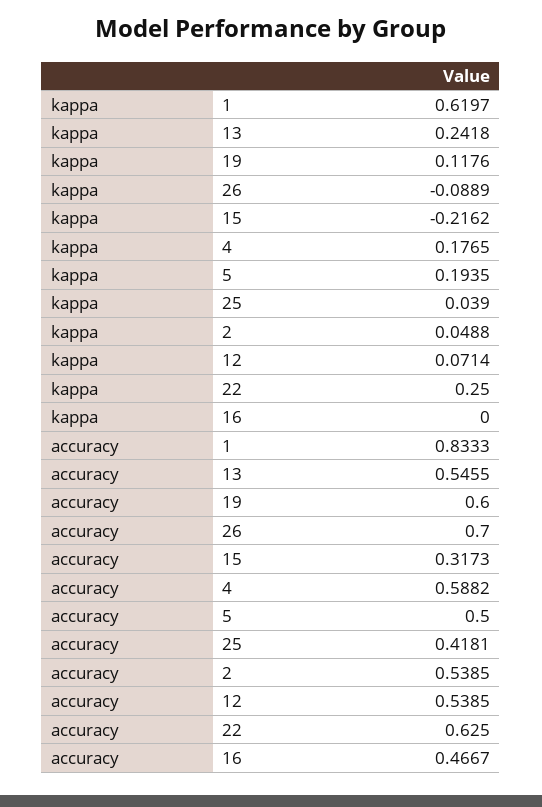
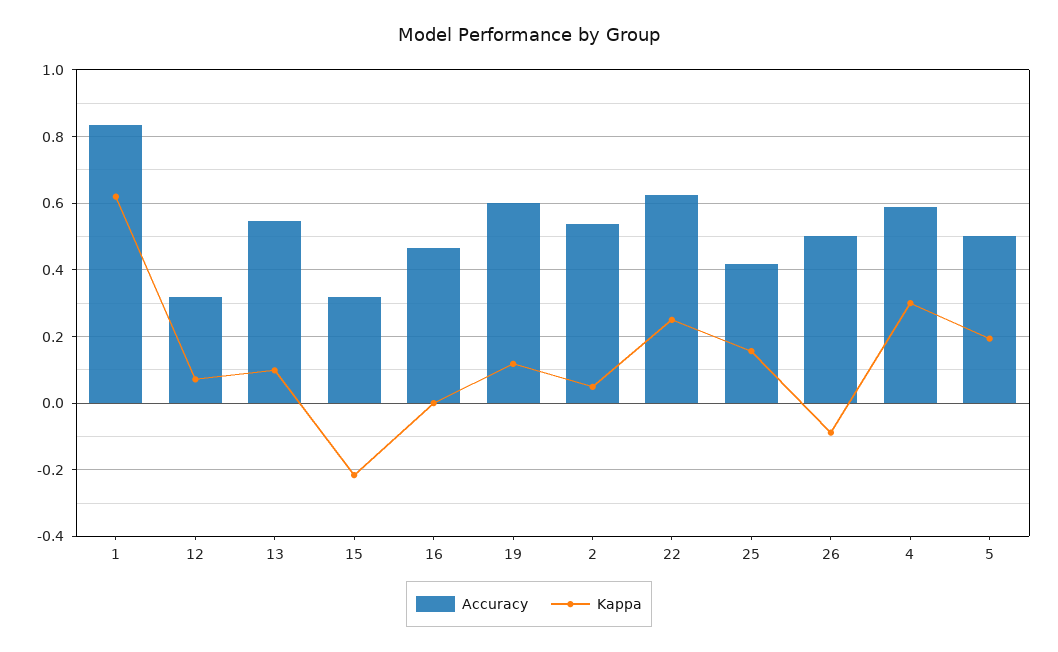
  {
    "kappa": {
      "1": 0.6197,
-     "13": 0.2418,
+     "13": 0.1,
      "19": 0.1176,
      "26": -0.0889,
      "15": -0.2162,
-     "4": 0.1765,
+     "4": 0.3,
      "5": 0.1935,
-     "25": 0.039,
+     "25": 0.16,
      "2": 0.0488,
      "12": 0.0714,
      "22": 0.25,
      "16": 0
    },
    "accuracy": {
      "1": 0.8333,
      "13": 0.5455,
      "19": 0.6,
-     "26": 0.7,
+     "26": 0.5,
      "15": 0.3173,
      "4": 0.5882,
      "5": 0.5,
      "25": 0.4181,
      "2": 0.5385,
-     "12": 0.5385,
+     "12": 0.32,
      "22": 0.625,
      "16": 0.4667
    }
  }

